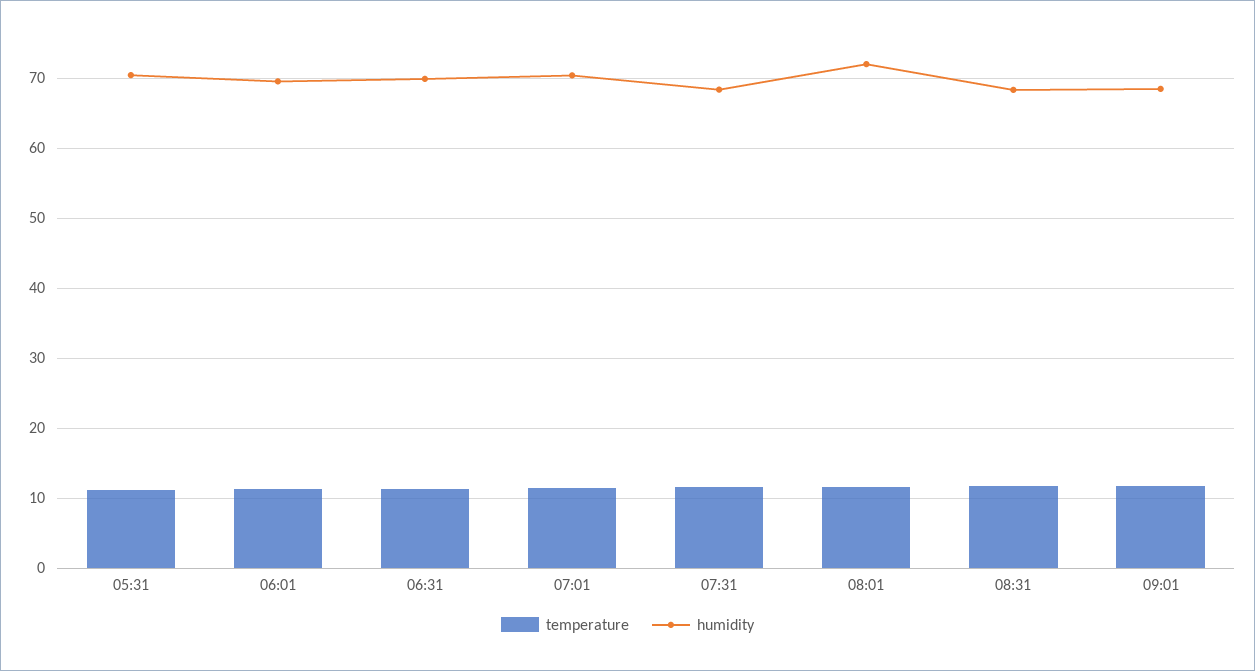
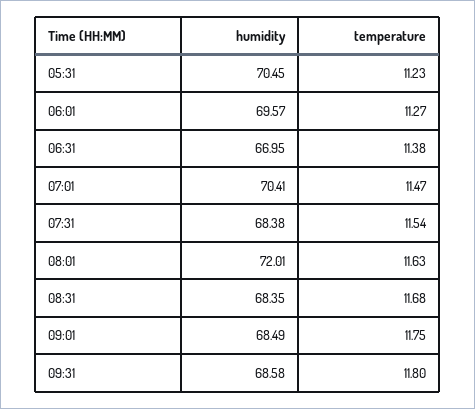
  {
    "temperature": {
      "05:31": 11.23,
      "06:01": 11.27,
      "06:31": 11.38,
      "07:01": 11.47,
      "07:31": 11.54,
      "08:01": 11.63,
      "08:31": 11.68,
-     "09:01": 11.75
+     "09:01": 11.75,
+     "09:31": 11.8
    },
    "humidity": {
      "05:31": 70.45,
      "06:01": 69.57,
-     "06:31": 70,
+     "06:31": 66.95,
      "07:01": 70.41,
      "07:31": 68.38,
      "08:01": 72.01,
      "08:31": 68.35,
-     "09:01": 68.49
+     "09:01": 68.49,
+     "09:31": 68.58
    }
  }

